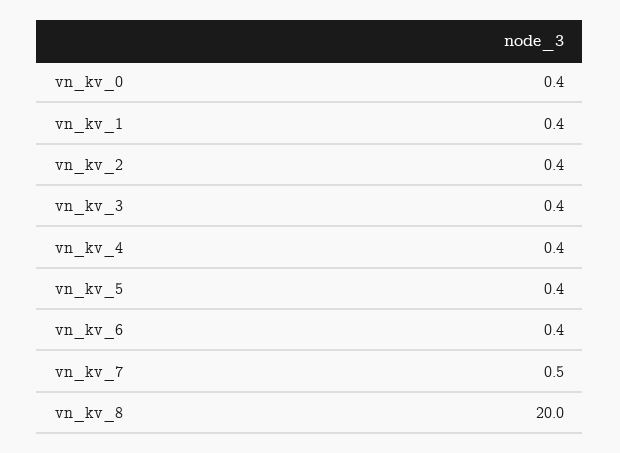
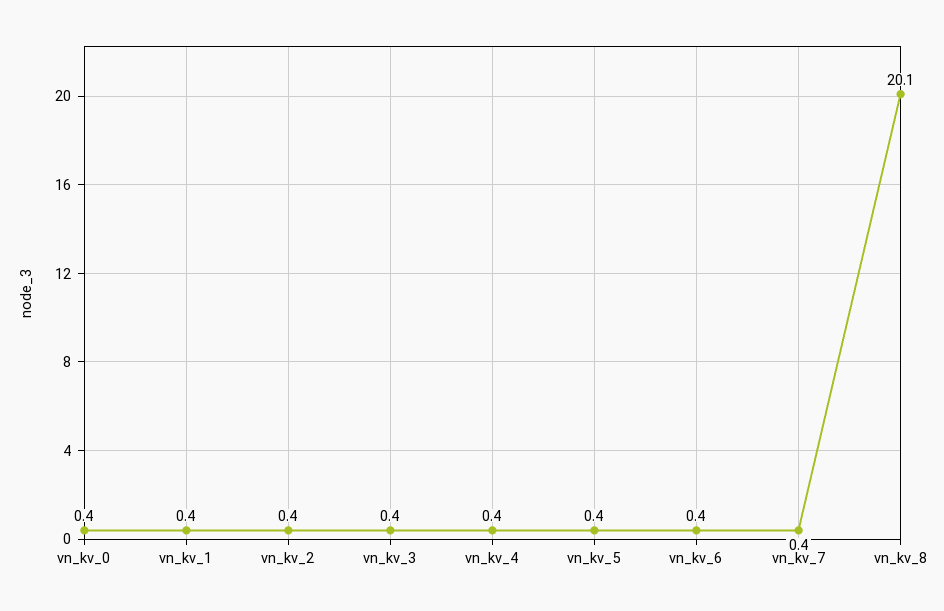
  {
    "vn_kv_0": 0.4,
    "vn_kv_1": 0.4,
    "vn_kv_2": 0.4,
    "vn_kv_3": 0.4,
    "vn_kv_4": 0.4,
    "vn_kv_5": 0.4,
    "vn_kv_6": 0.4,
-   "vn_kv_7": 0.5,
+   "vn_kv_7": 0.4,
-   "vn_kv_8": 20
+   "vn_kv_8": 20.1
  }

